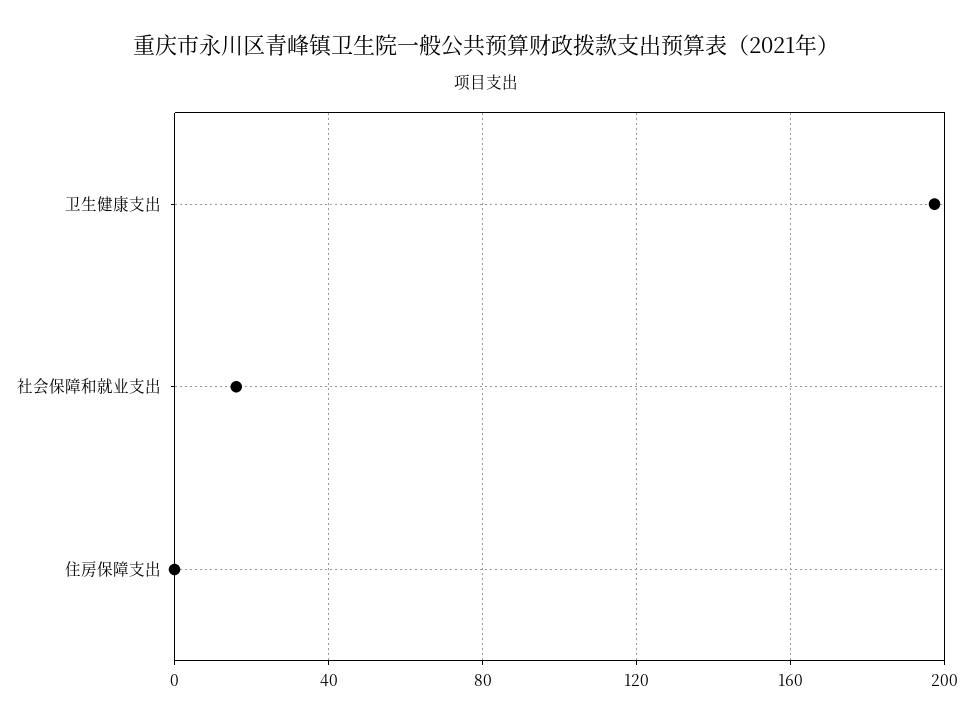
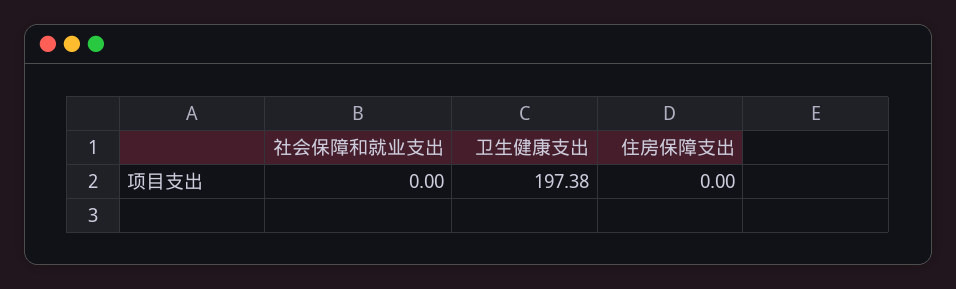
  {
    "卫生健康支出": 197.38,
-   "社会保障和就业支出": 15,
+   "社会保障和就业支出": 0,
    "住房保障支出": 0
  }

